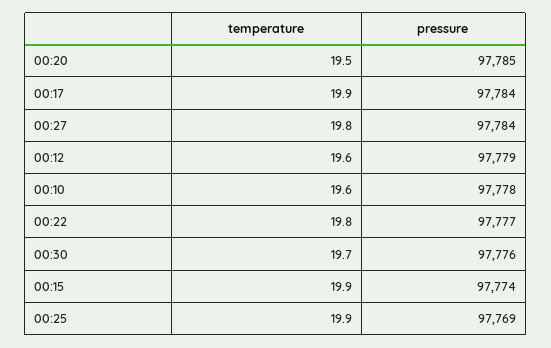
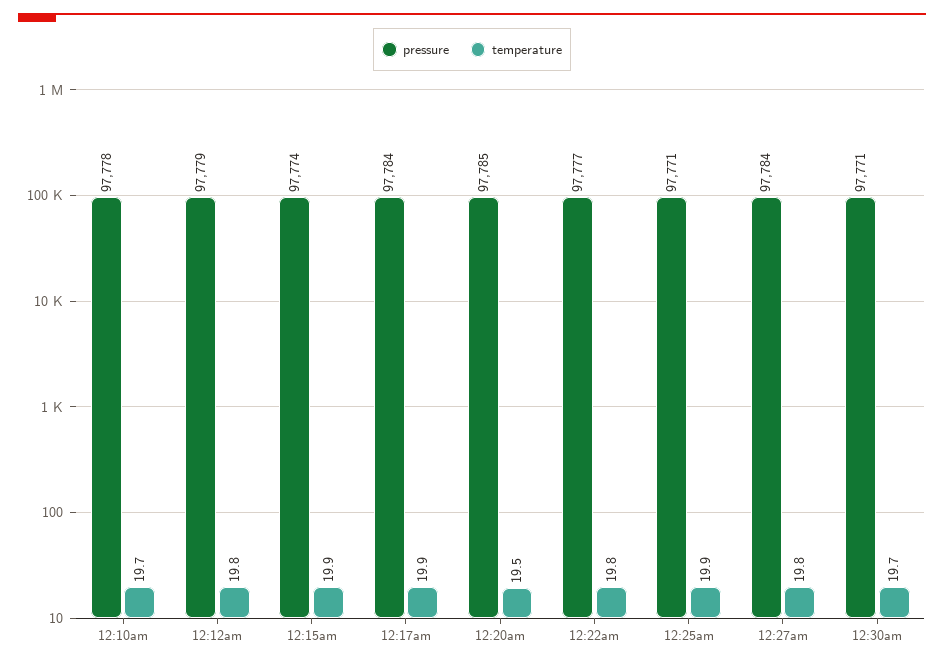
  {
    "temperature": {
      "00:20": 19.5,
      "00:17": 19.9,
      "00:27": 19.8,
-     "00:12": 19.6,
+     "00:12": 19.8,
-     "00:10": 19.6,
+     "00:10": 19.7,
      "00:22": 19.8,
      "00:30": 19.7,
      "00:15": 19.9,
      "00:25": 19.9
    },
    "pressure": {
      "00:20": 97785,
      "00:17": 97784,
      "00:27": 97784,
      "00:12": 97779,
      "00:10": 97778,
      "00:22": 97777,
-     "00:30": 97776,
+     "00:30": 97771,
      "00:15": 97774,
-     "00:25": 97769
+     "00:25": 97771
    }
  }

